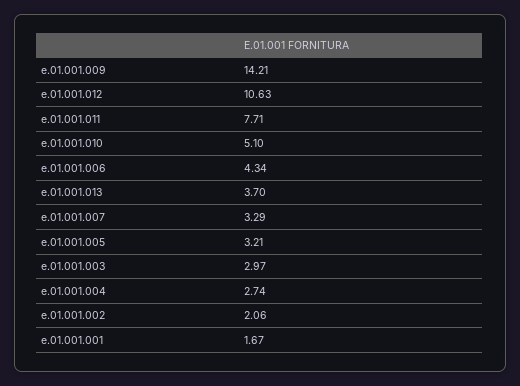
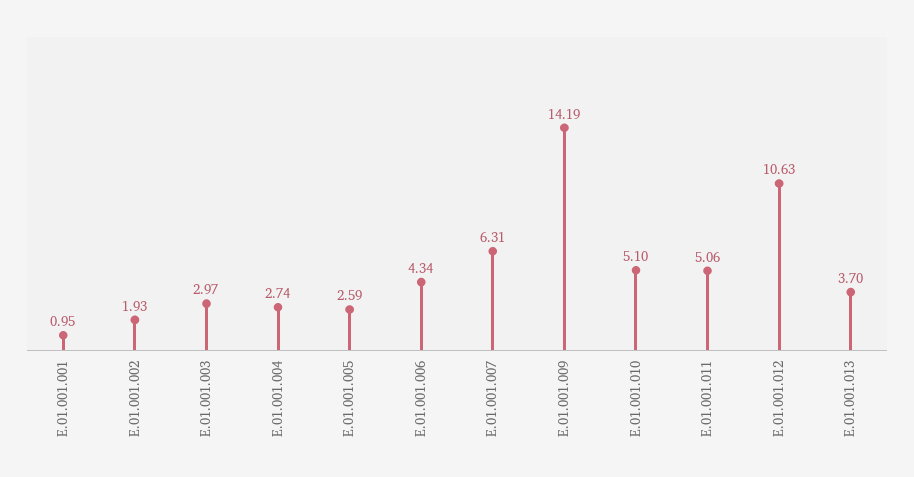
  {
-   "e.01.001.009": 14.21,
+   "e.01.001.009": 14.19,
    "e.01.001.012": 10.63,
-   "e.01.001.011": 7.71,
+   "e.01.001.011": 5.06,
    "e.01.001.010": 5.1,
    "e.01.001.006": 4.34,
    "e.01.001.013": 3.7,
-   "e.01.001.007": 3.29,
+   "e.01.001.007": 6.31,
-   "e.01.001.005": 3.21,
+   "e.01.001.005": 2.59,
    "e.01.001.003": 2.97,
    "e.01.001.004": 2.74,
-   "e.01.001.002": 2.06,
+   "e.01.001.002": 1.93,
-   "e.01.001.001": 1.67
+   "e.01.001.001": 0.95
  }

